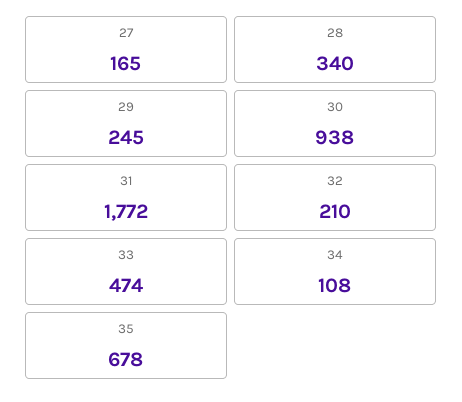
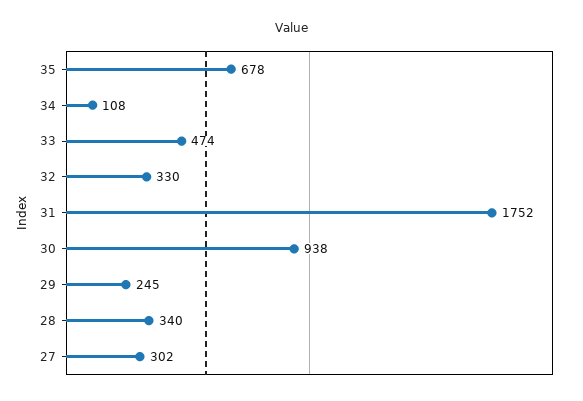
  {
-   "27": 165,
+   "27": 302,
    "28": 340,
    "29": 245,
    "30": 938,
-   "31": 1772,
+   "31": 1752,
-   "32": 210,
+   "32": 330,
    "33": 474,
    "34": 108,
    "35": 678
  }

